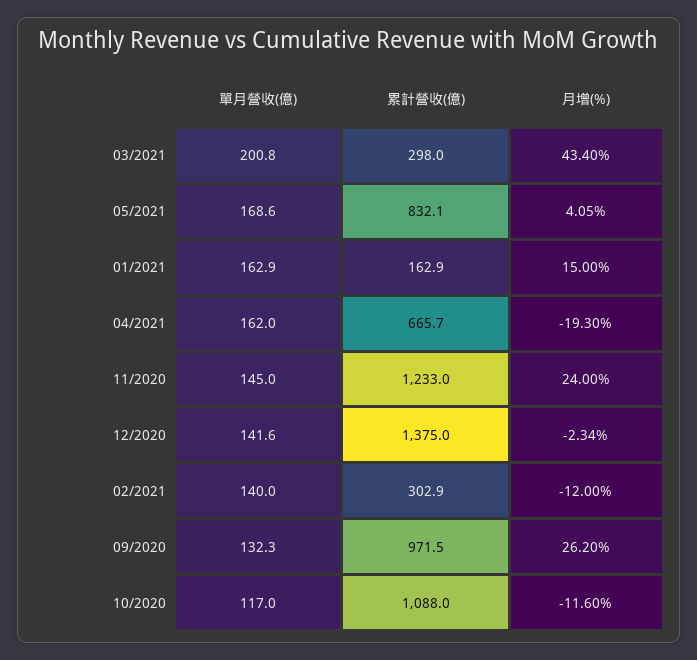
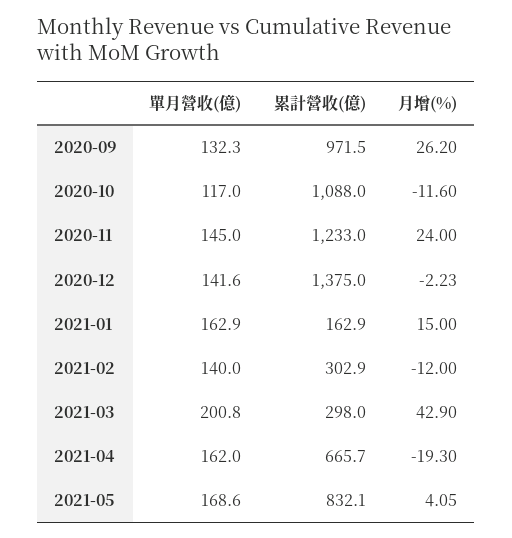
  {
    "單月營收(億)": {
      "03/2021": 200.8,
      "05/2021": 168.6,
      "01/2021": 162.9,
      "04/2021": 162,
      "11/2020": 145,
      "12/2020": 141.6,
      "02/2021": 140,
      "09/2020": 132.3,
      "10/2020": 117
    },
    "累計營收(億)": {
      "03/2021": 298,
      "05/2021": 832.1,
      "01/2021": 162.9,
      "04/2021": 665.7,
      "11/2020": 1233,
      "12/2020": 1375,
      "02/2021": 302.9,
      "09/2020": 971.5,
      "10/2020": 1088
    },
    "月增(%)": {
-     "03/2021": 43.4,
+     "03/2021": 42.9,
      "05/2021": 4.05,
      "01/2021": 15,
      "04/2021": -19.3,
      "11/2020": 24,
-     "12/2020": -2.34,
+     "12/2020": -2.23,
      "02/2021": -12,
      "09/2020": 26.2,
      "10/2020": -11.6
    }
  }

